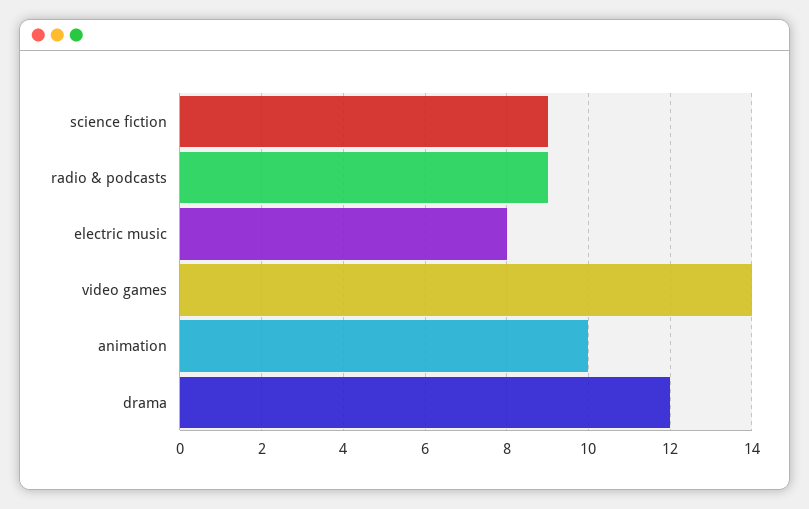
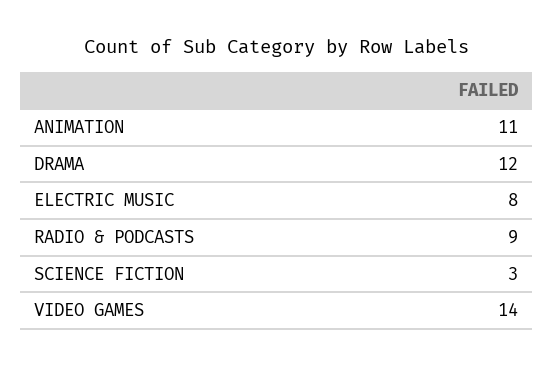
  {
-   "science fiction": 9,
+   "science fiction": 3,
    "radio & podcasts": 9,
    "electric music": 8,
    "video games": 14,
-   "animation": 10,
+   "animation": 11,
    "drama": 12
  }

